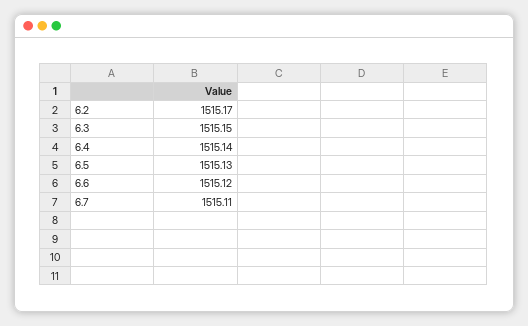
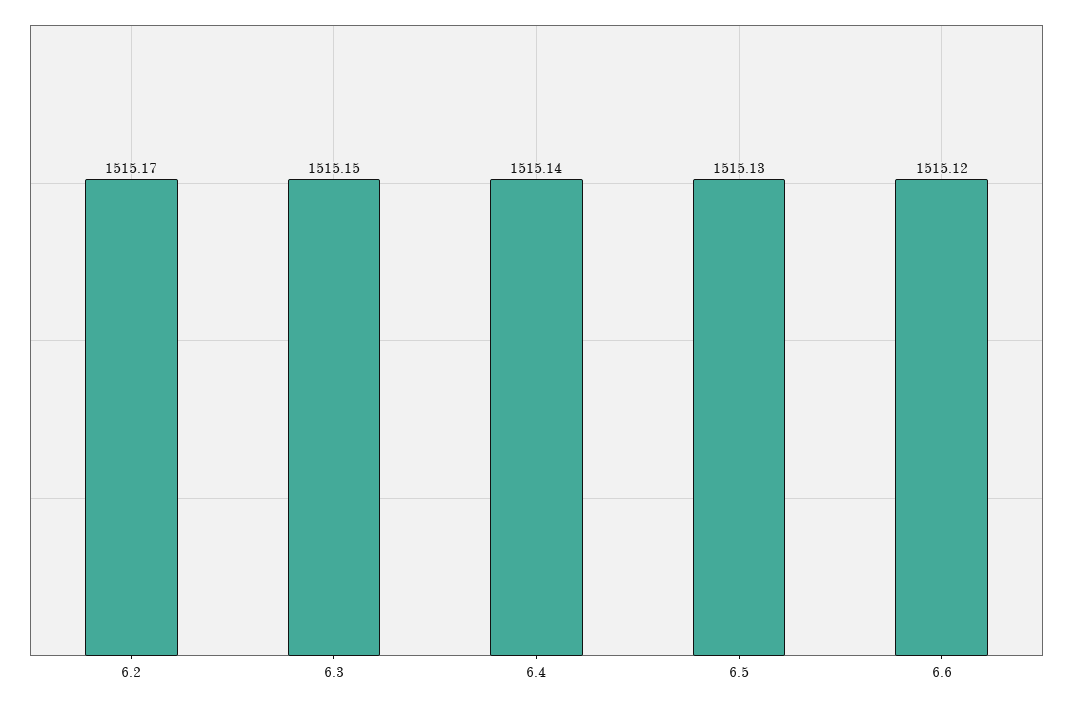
  {
    "6.2": 1515.17,
    "6.3": 1515.15,
    "6.4": 1515.14,
    "6.5": 1515.13,
-   "6.6": 1515.12,
+   "6.6": 1515.12
-   "6.7": 1515.11
  }

